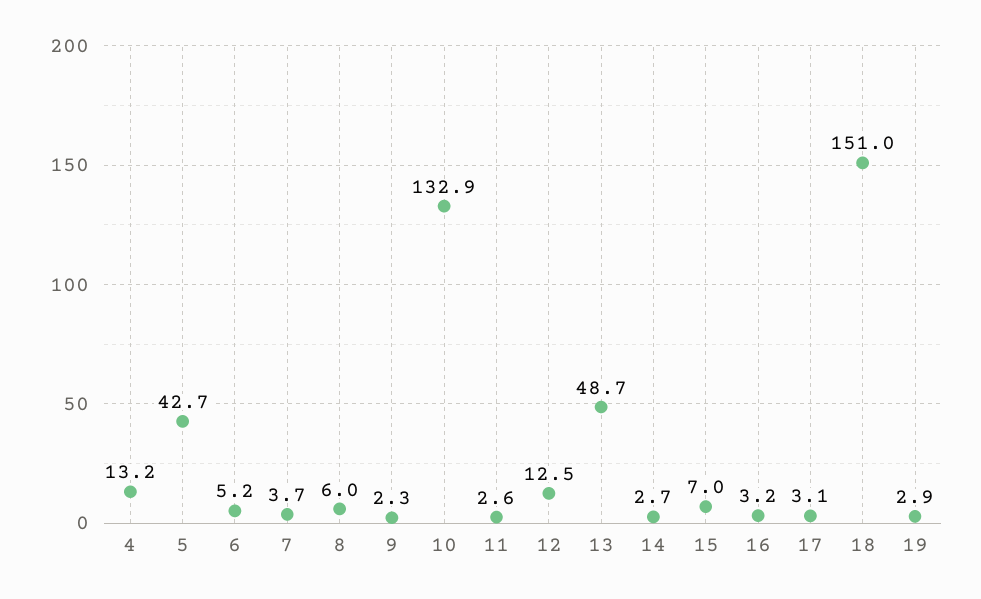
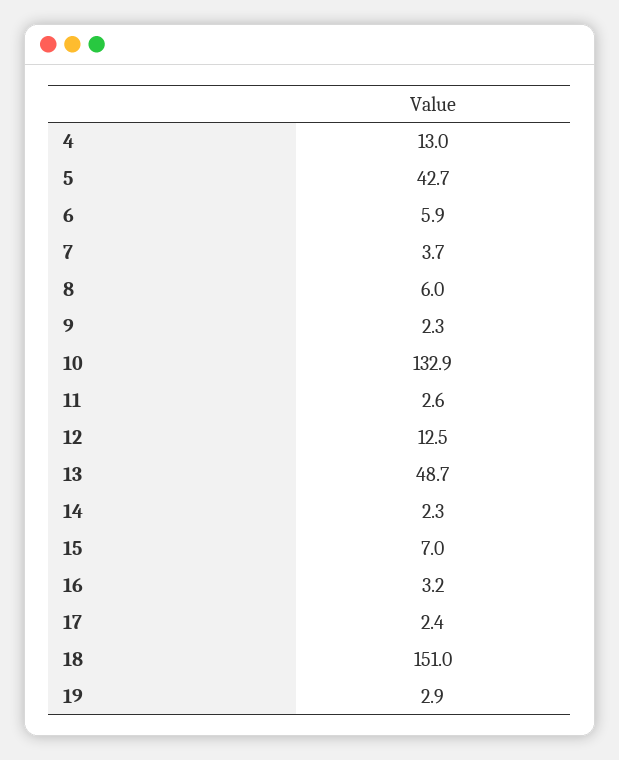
  {
-   "4": 13.2,
+   "4": 13,
    "5": 42.7,
-   "6": 5.2,
+   "6": 5.9,
    "7": 3.7,
    "8": 6,
    "9": 2.3,
    "10": 132.9,
    "11": 2.6,
    "12": 12.5,
    "13": 48.7,
-   "14": 2.7,
+   "14": 2.3,
    "15": 7,
    "16": 3.2,
-   "17": 3.1,
+   "17": 2.4,
    "18": 151,
    "19": 2.9
  }

